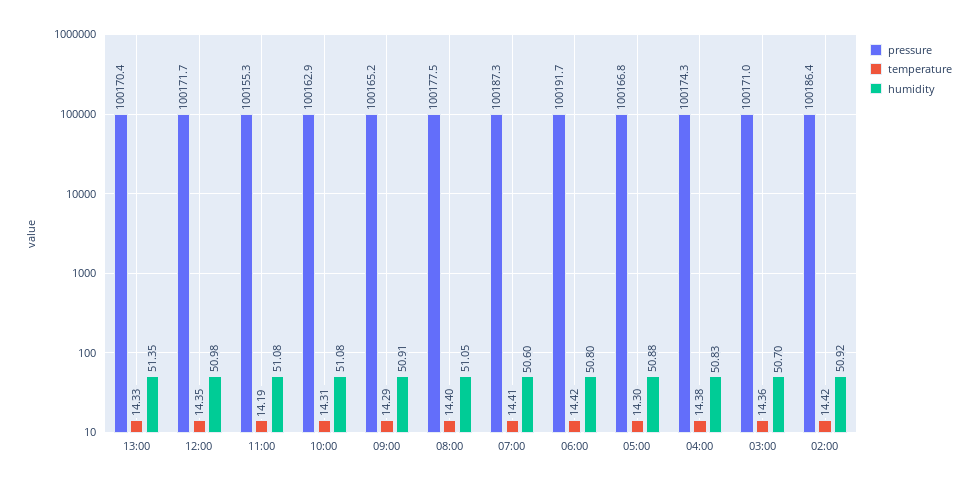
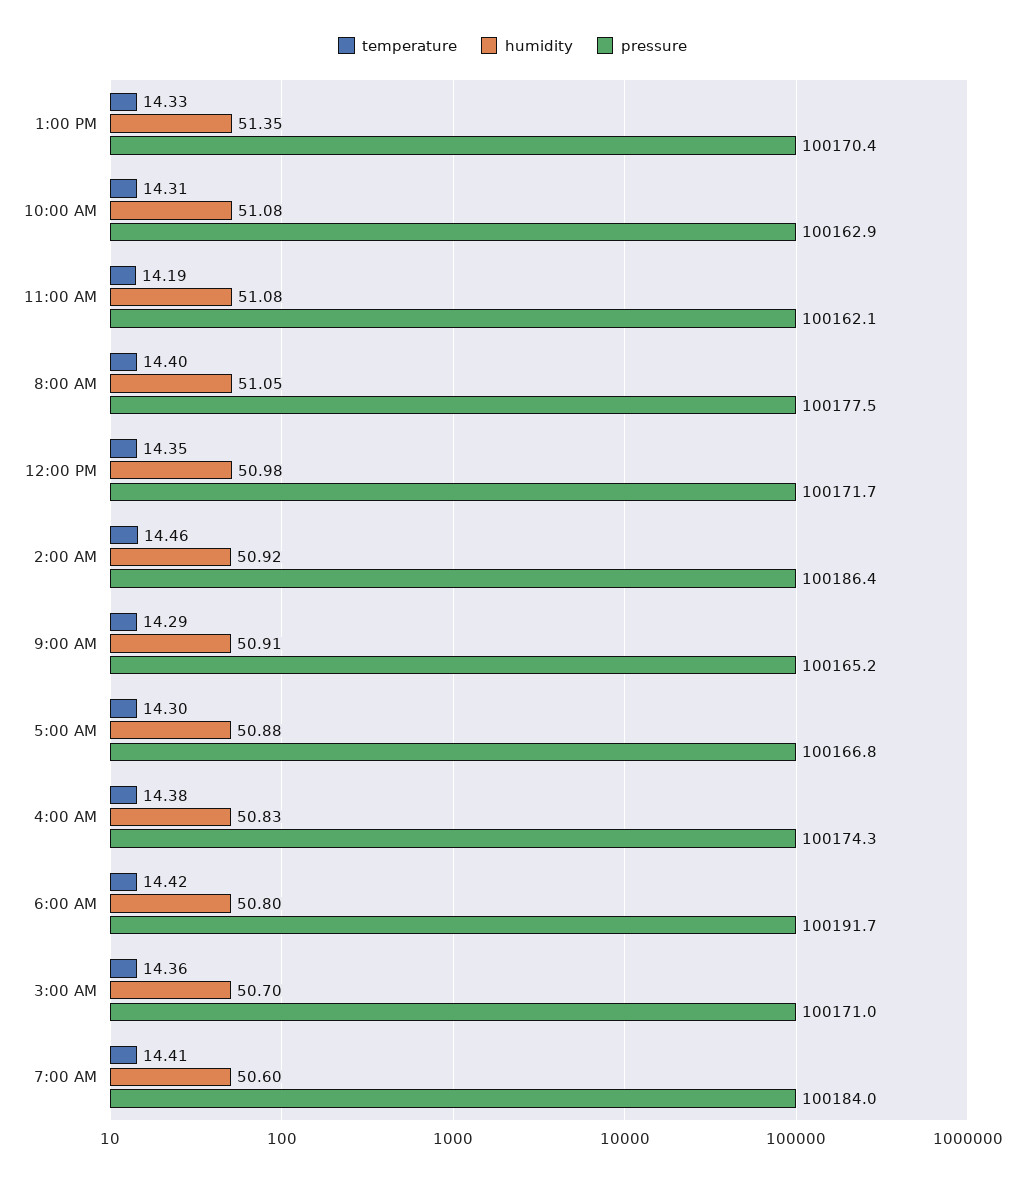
  {
    "pressure": {
      "13:00": 100170.4,
      "12:00": 100171.7,
-     "11:00": 100155.3,
+     "11:00": 100162.1,
      "10:00": 100162.9,
      "09:00": 100165.2,
      "08:00": 100177.5,
-     "07:00": 100187.3,
+     "07:00": 100184,
      "06:00": 100191.7,
      "05:00": 100166.8,
      "04:00": 100174.3,
      "03:00": 100171,
      "02:00": 100186.4
    },
    "temperature": {
      "13:00": 14.33,
      "12:00": 14.35,
      "11:00": 14.19,
      "10:00": 14.31,
      "09:00": 14.29,
      "08:00": 14.4,
      "07:00": 14.41,
      "06:00": 14.42,
      "05:00": 14.3,
      "04:00": 14.38,
      "03:00": 14.36,
-     "02:00": 14.42
+     "02:00": 14.46
    },
    "humidity": {
      "13:00": 51.35,
      "12:00": 50.98,
      "11:00": 51.08,
      "10:00": 51.08,
      "09:00": 50.91,
      "08:00": 51.05,
      "07:00": 50.6,
      "06:00": 50.8,
      "05:00": 50.88,
      "04:00": 50.83,
      "03:00": 50.7,
      "02:00": 50.92
    }
  }

